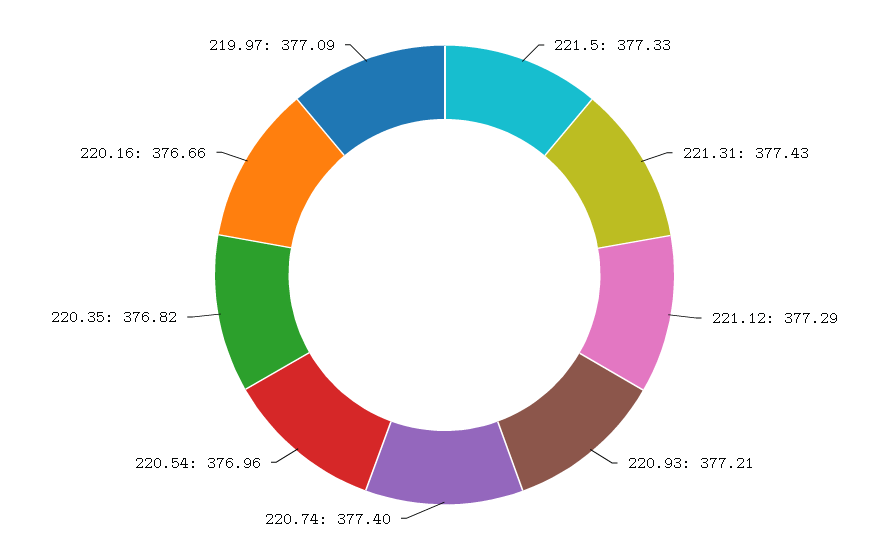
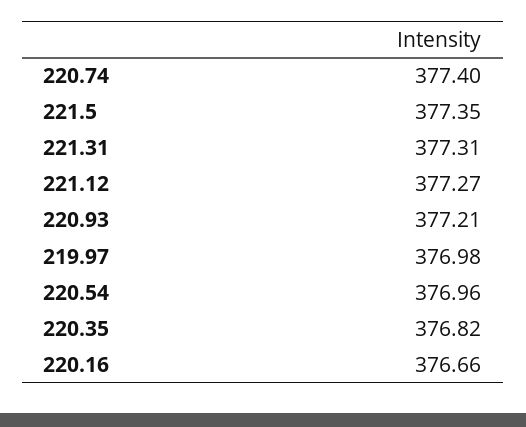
  {
-   "221.5": 377.33,
+   "221.5": 377.35,
-   "221.31": 377.43,
+   "221.31": 377.31,
-   "221.12": 377.29,
+   "221.12": 377.27,
    "220.93": 377.21,
    "220.74": 377.4,
    "220.54": 376.96,
    "220.35": 376.82,
    "220.16": 376.66,
-   "219.97": 377.09
+   "219.97": 376.98
  }

